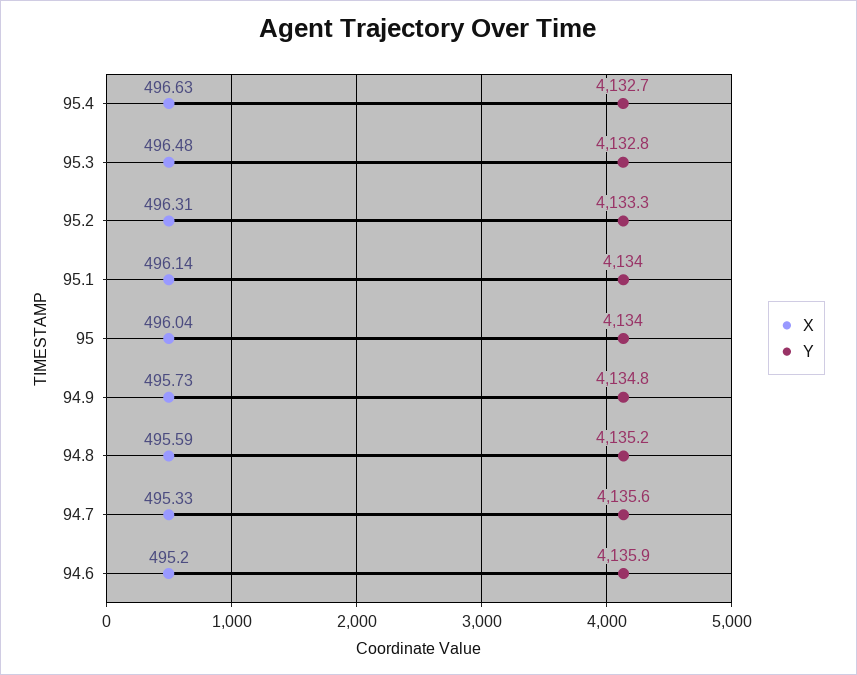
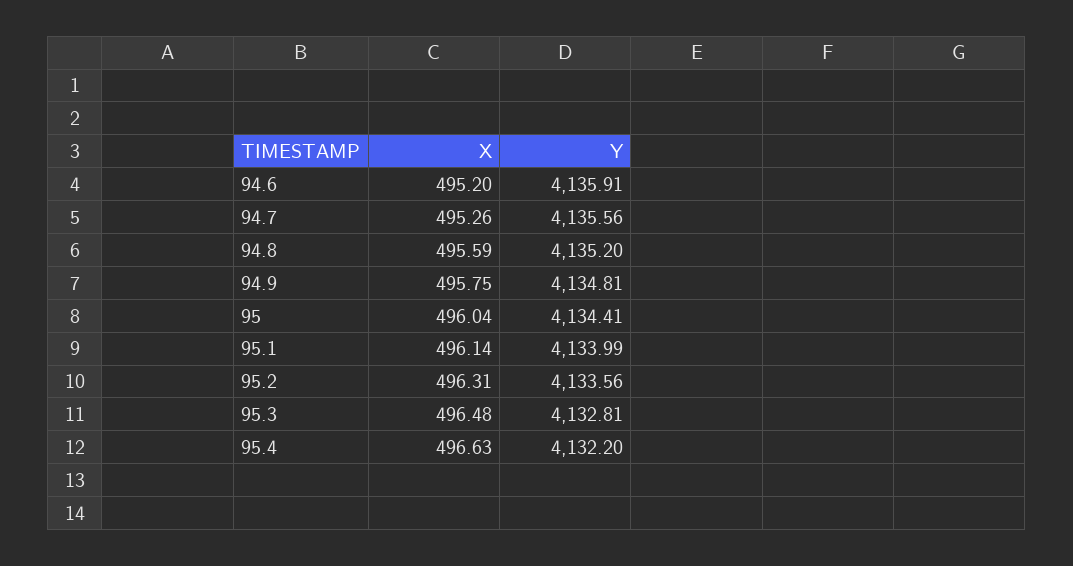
  {
    "X": {
      "95.4": 496.63,
      "95.3": 496.48,
      "95.2": 496.31,
      "95.1": 496.14,
      "95": 496.04,
-     "94.9": 495.73,
+     "94.9": 495.75,
      "94.8": 495.59,
-     "94.7": 495.33,
+     "94.7": 495.26,
      "94.6": 495.2
    },
    "Y": {
-     "95.4": 4132.7,
+     "95.4": 4132.2,
      "95.3": 4132.81,
-     "95.2": 4133.3,
+     "95.2": 4133.56,
      "95.1": 4133.99,
-     "95": 4134,
+     "95": 4134.41,
      "94.9": 4134.81,
      "94.8": 4135.2,
      "94.7": 4135.56,
      "94.6": 4135.91
    }
  }

